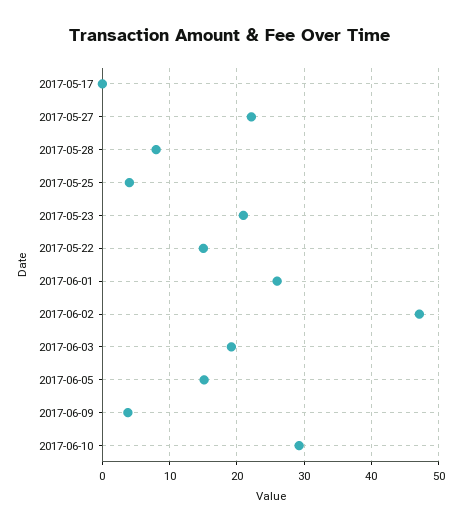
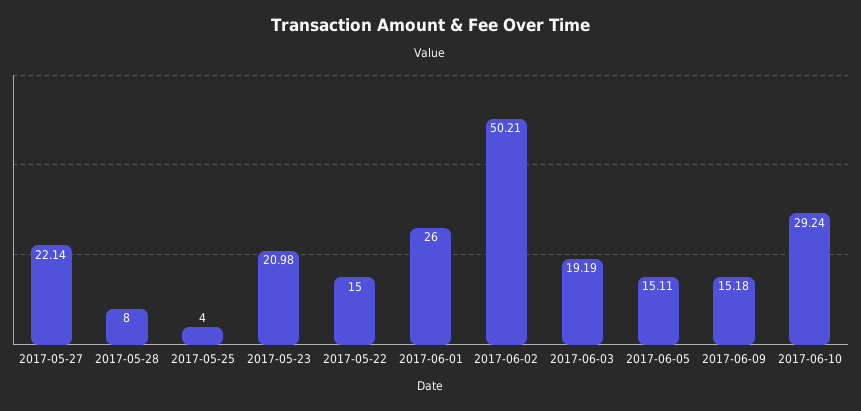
  {
-   "2017-05-17": 0,
    "2017-05-27": 22.14,
    "2017-05-28": 8,
    "2017-05-25": 4,
    "2017-05-23": 20.98,
    "2017-05-22": 15,
    "2017-06-01": 26,
-   "2017-06-02": 47,
+   "2017-06-02": 50.21,
    "2017-06-03": 19.19,
    "2017-06-05": 15.11,
-   "2017-06-09": 4,
+   "2017-06-09": 15.18,
    "2017-06-10": 29.24
  }

